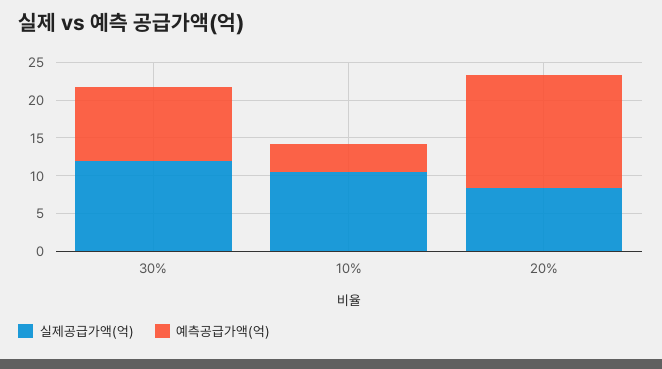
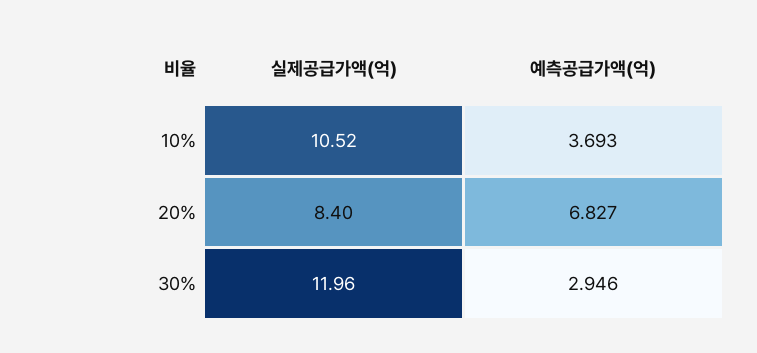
  {
    "실제공급가액(억)": {
      "30%": 11.96,
      "10%": 10.52,
      "20%": 8.4
    },
    "예측공급가액(억)": {
-     "30%": 10,
+     "30%": 2.946,
      "10%": 3.693,
-     "20%": 15
+     "20%": 6.827
    }
  }

